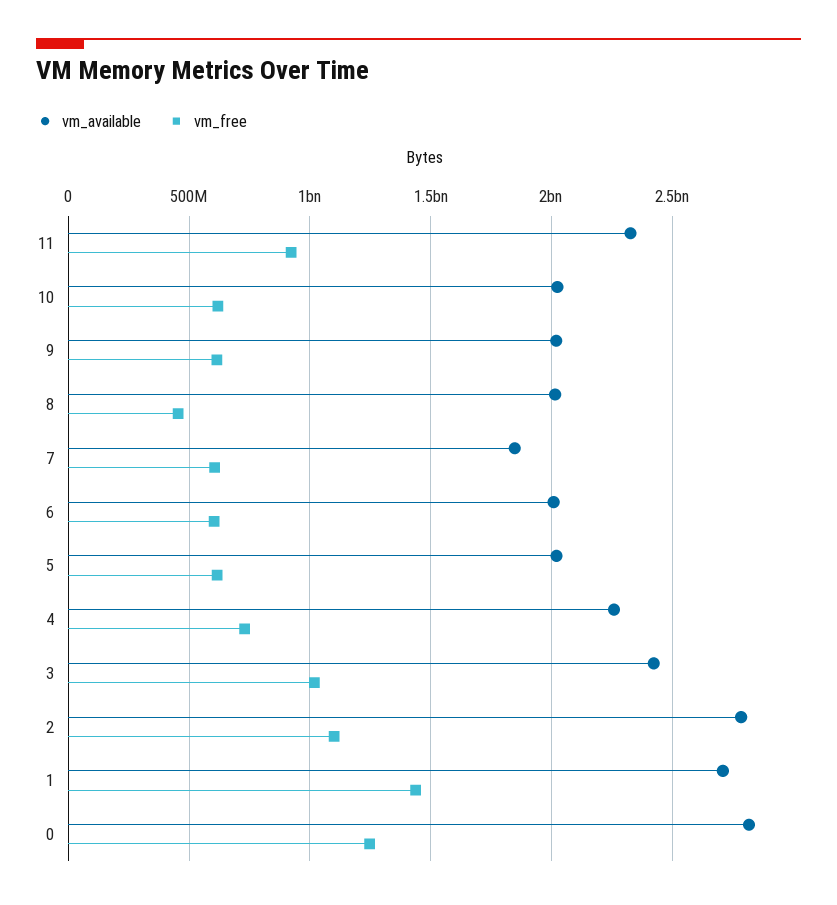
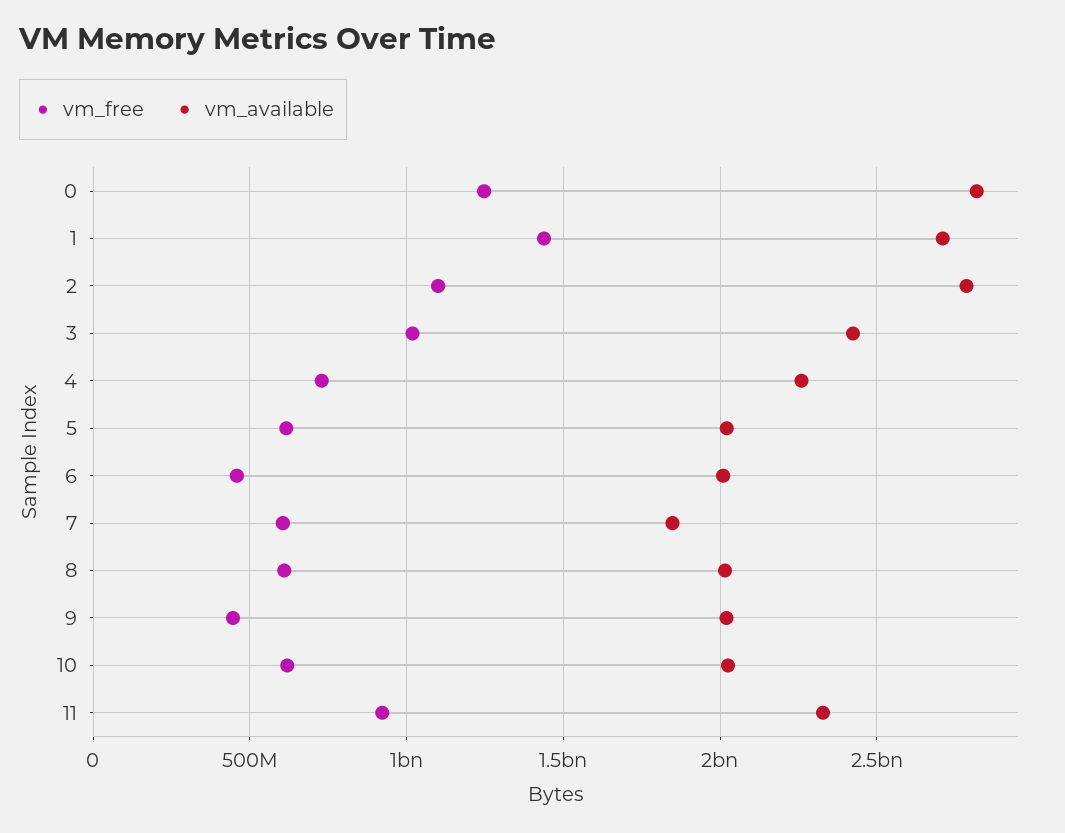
  {
    "vm_available": {
      "11": 2350000000,
      "10": 2050000000,
      "9": 2000000000,
      "8": 2000000000,
      "7": 1850000000,
      "6": 2000000000,
      "5": 2000000000,
      "4": 2250000000,
      "3": 2400000000,
      "2": 2800000000,
      "1": 2700000000,
      "0": 2800000000
    },
    "vm_free": {
      "11": 900000000,
      "10": 600000000,
-     "9": 600000000,
+     "9": 450000000,
-     "8": 450000000,
+     "8": 600000000,
      "7": 600000000,
-     "6": 600000000,
+     "6": 450000000,
      "5": 600000000,
      "4": 750000000,
      "3": 1000000000,
      "2": 1100000000,
      "1": 1450000000,
      "0": 1250000000
    }
  }

